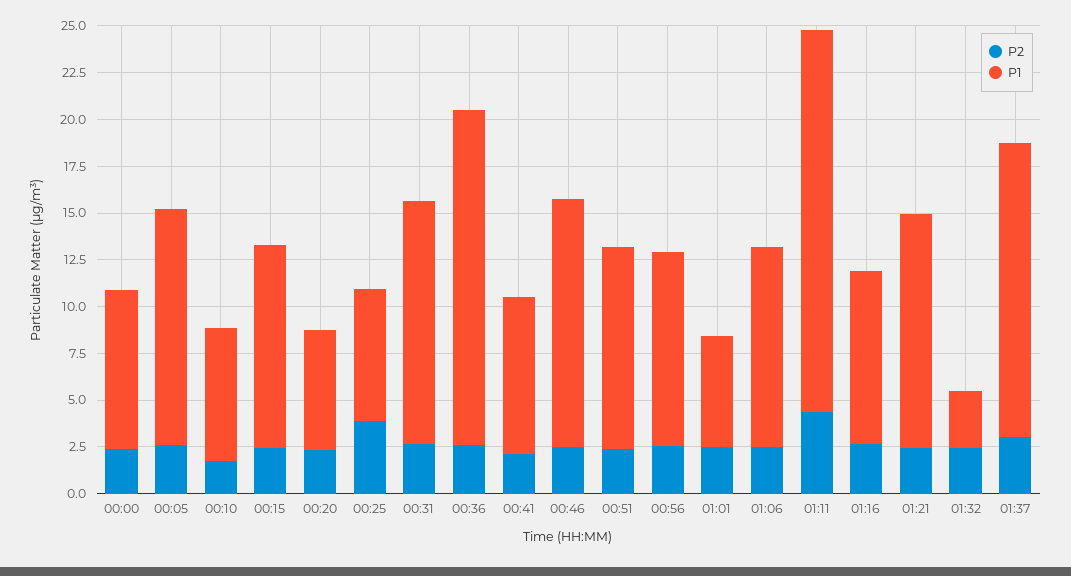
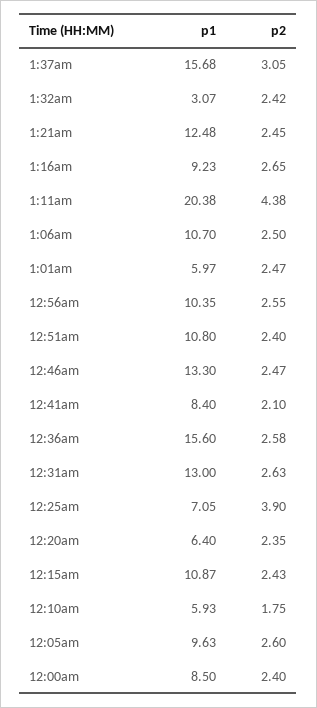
  {
    "P2": {
      "00:00": 2.4,
      "00:05": 2.6,
      "00:10": 1.75,
      "00:15": 2.43,
      "00:20": 2.35,
      "00:25": 3.9,
      "00:31": 2.63,
      "00:36": 2.58,
      "00:41": 2.1,
      "00:46": 2.47,
      "00:51": 2.4,
      "00:56": 2.55,
      "01:01": 2.47,
      "01:06": 2.5,
      "01:11": 4.38,
      "01:16": 2.65,
      "01:21": 2.45,
      "01:32": 2.42,
      "01:37": 3.05
    },
    "P1": {
      "00:00": 8.5,
-     "00:05": 12.5,
+     "00:05": 9.63,
-     "00:10": 7,
+     "00:10": 5.93,
      "00:15": 10.87,
      "00:20": 6.4,
      "00:25": 7.05,
      "00:31": 13,
-     "00:36": 18,
+     "00:36": 15.6,
      "00:41": 8.4,
      "00:46": 13.3,
      "00:51": 10.8,
      "00:56": 10.35,
      "01:01": 5.97,
      "01:06": 10.7,
      "01:11": 20.38,
      "01:16": 9.23,
      "01:21": 12.48,
      "01:32": 3.07,
      "01:37": 15.68
    }
  }

